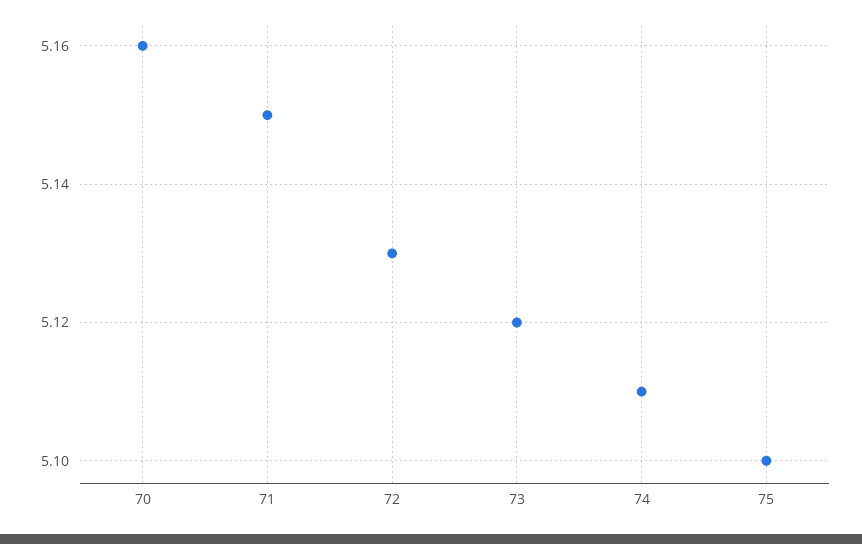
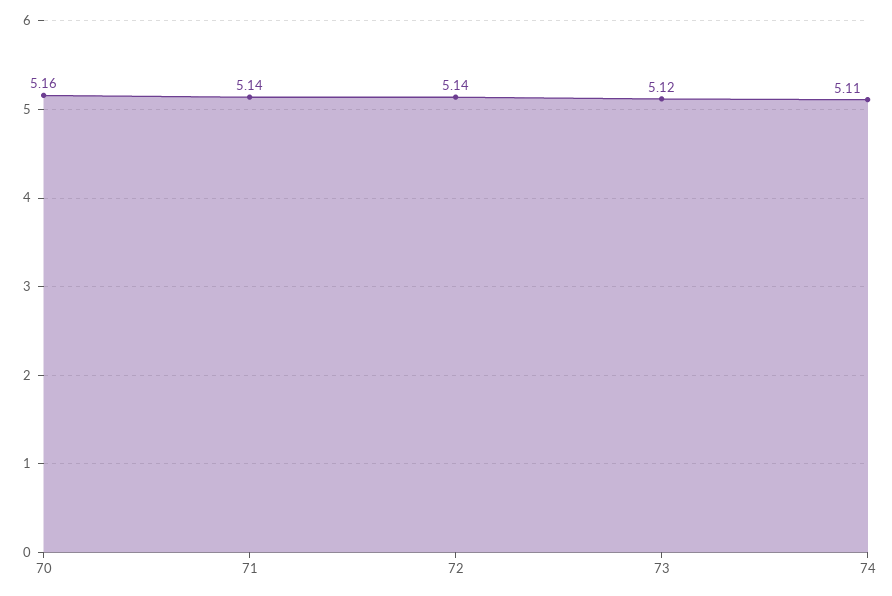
  {
    "70": 5.16,
-   "71": 5.15,
+   "71": 5.14,
-   "72": 5.13,
+   "72": 5.14,
    "73": 5.12,
-   "74": 5.11,
+   "74": 5.11
-   "75": 5.1
  }

